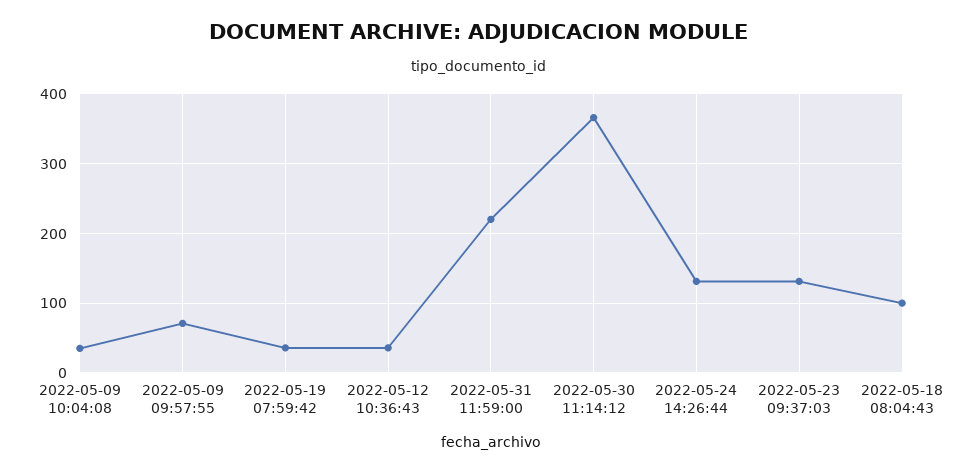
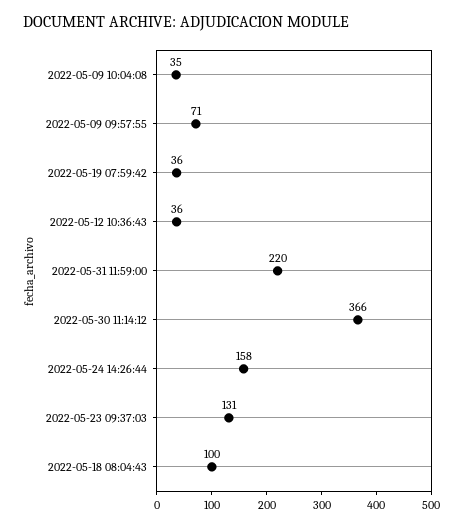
  {
    "2022-05-09 10:04:08": 35,
    "2022-05-09 09:57:55": 71,
    "2022-05-19 07:59:42": 36,
    "2022-05-12 10:36:43": 36,
    "2022-05-31 11:59:00": 220,
    "2022-05-30 11:14:12": 366,
-   "2022-05-24 14:26:44": 130,
+   "2022-05-24 14:26:44": 158,
    "2022-05-23 09:37:03": 131,
    "2022-05-18 08:04:43": 100
  }

